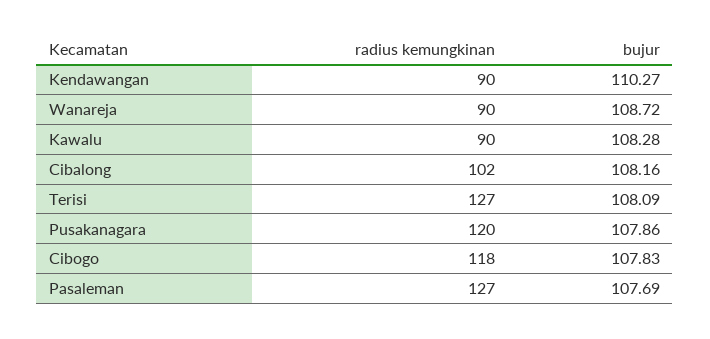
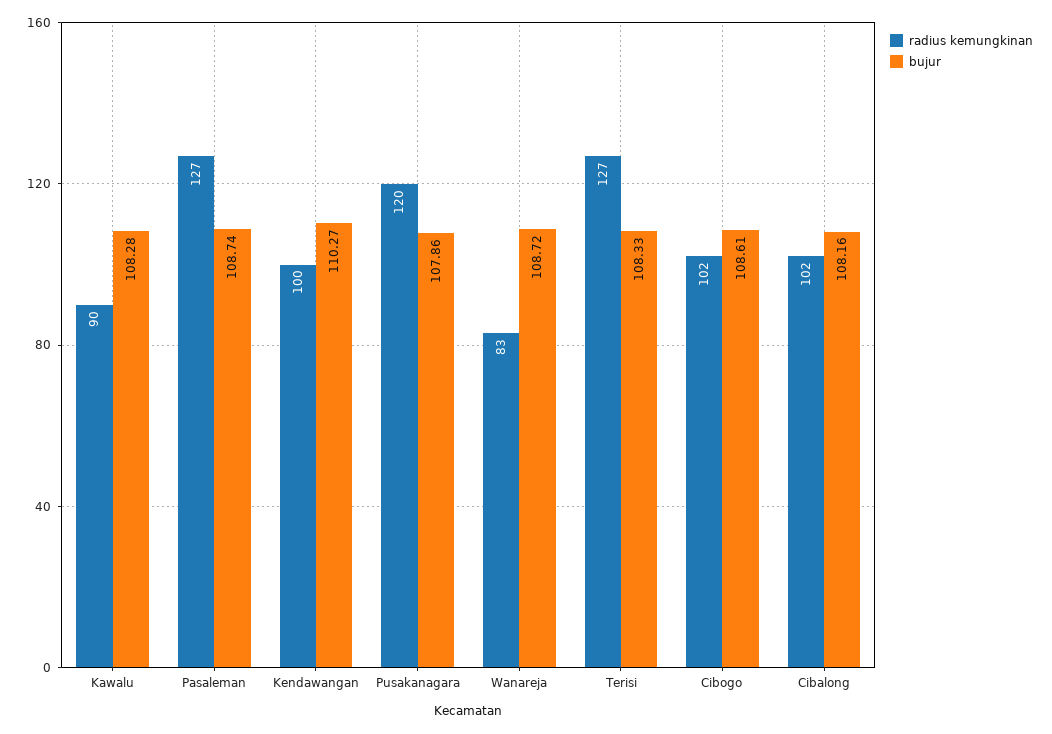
  {
    "radius kemungkinan": {
-     "Kendawangan": 90,
+     "Kendawangan": 100,
-     "Wanareja": 90,
+     "Wanareja": 83,
      "Kawalu": 90,
      "Cibalong": 102,
      "Terisi": 127,
      "Pusakanagara": 120,
-     "Cibogo": 118,
+     "Cibogo": 102,
      "Pasaleman": 127
    },
    "bujur": {
      "Kendawangan": 110.27,
      "Wanareja": 108.72,
      "Kawalu": 108.28,
      "Cibalong": 108.16,
-     "Terisi": 108.09,
+     "Terisi": 108.33,
      "Pusakanagara": 107.86,
-     "Cibogo": 107.83,
+     "Cibogo": 108.61,
-     "Pasaleman": 107.69
+     "Pasaleman": 108.74
    }
  }

